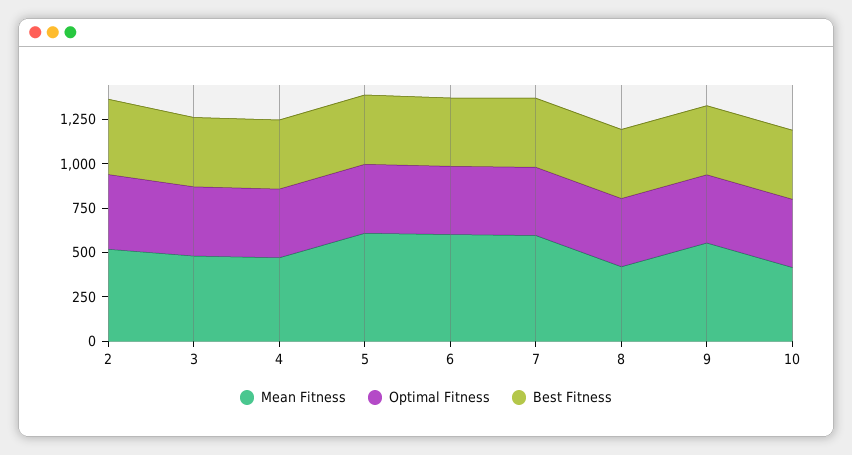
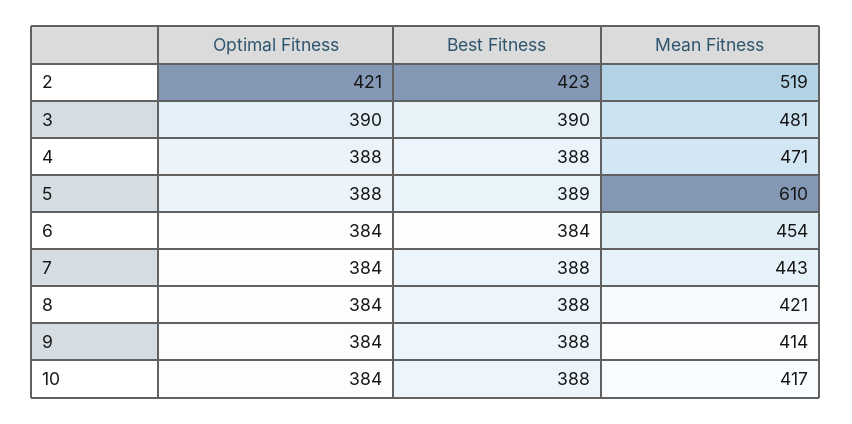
  {
    "Mean Fitness": {
      "2": 519,
      "3": 481,
      "4": 471,
      "5": 610,
-     "6": 600,
+     "6": 454,
-     "7": 600,
+     "7": 443,
      "8": 421,
-     "9": 550,
+     "9": 414,
      "10": 417
    },
    "Optimal Fitness": {
      "2": 421,
      "3": 390,
      "4": 388,
      "5": 388,
      "6": 384,
      "7": 384,
      "8": 384,
      "9": 384,
      "10": 384
    },
    "Best Fitness": {
      "2": 423,
      "3": 390,
      "4": 388,
      "5": 389,
      "6": 384,
      "7": 388,
      "8": 388,
      "9": 388,
      "10": 388
    }
  }

